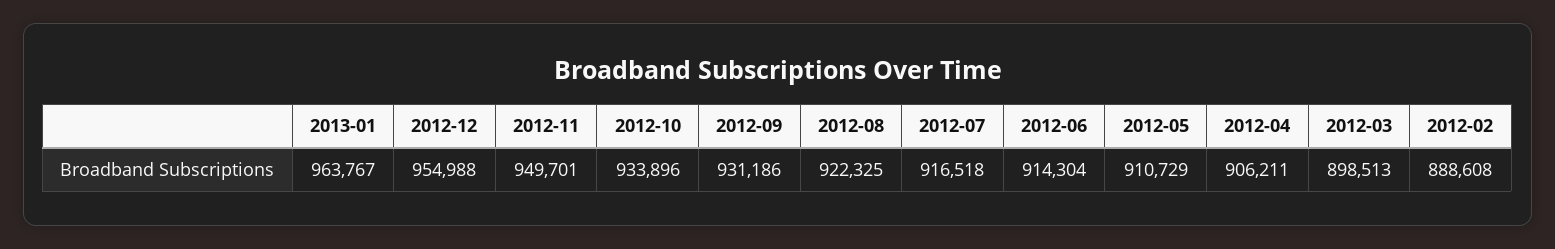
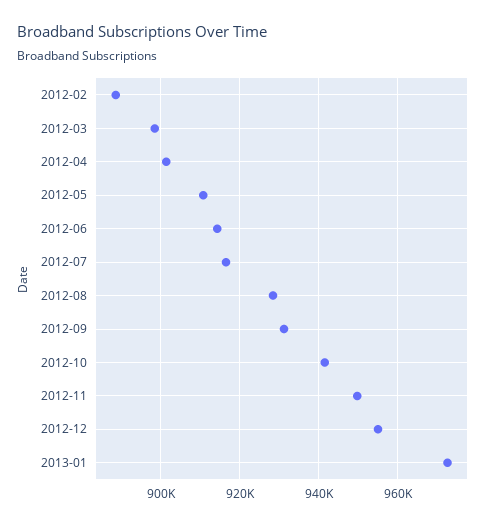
  {
-   "2013-01": 963767,
+   "2013-01": 972000,
    "2012-12": 954988,
    "2012-11": 949701,
-   "2012-10": 933896,
+   "2012-10": 942000,
    "2012-09": 931186,
-   "2012-08": 922325,
+   "2012-08": 928000,
    "2012-07": 916518,
    "2012-06": 914304,
    "2012-05": 910729,
-   "2012-04": 906211,
+   "2012-04": 902000,
    "2012-03": 898513,
    "2012-02": 888608
  }

